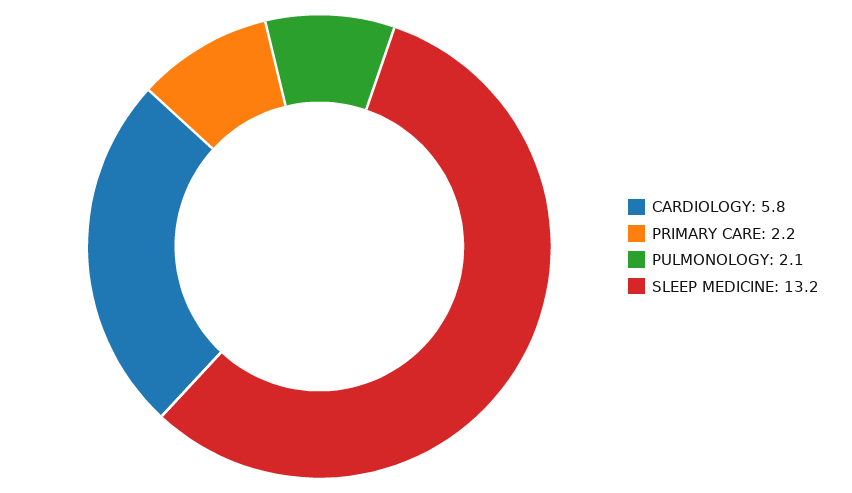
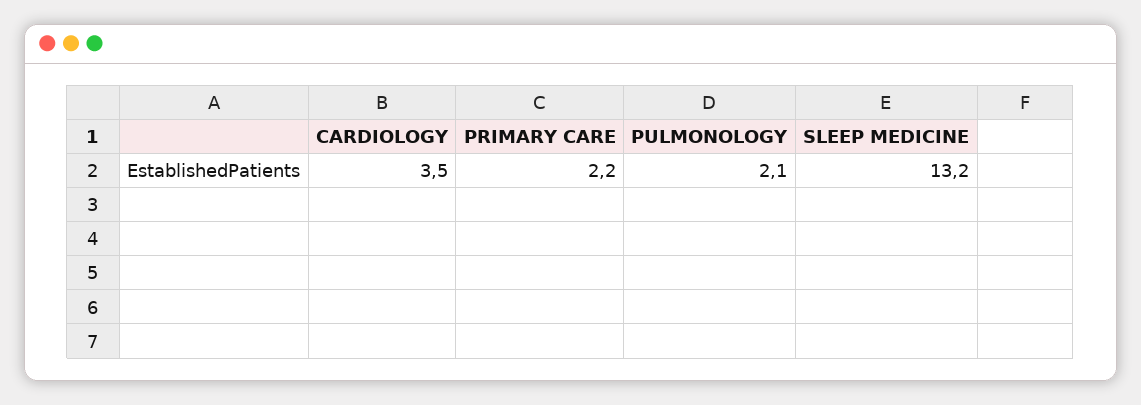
  {
-   "CARDIOLOGY": 5.8,
+   "CARDIOLOGY": 3.5,
    "PRIMARY CARE": 2.2,
    "PULMONOLOGY": 2.1,
    "SLEEP MEDICINE": 13.2
  }

